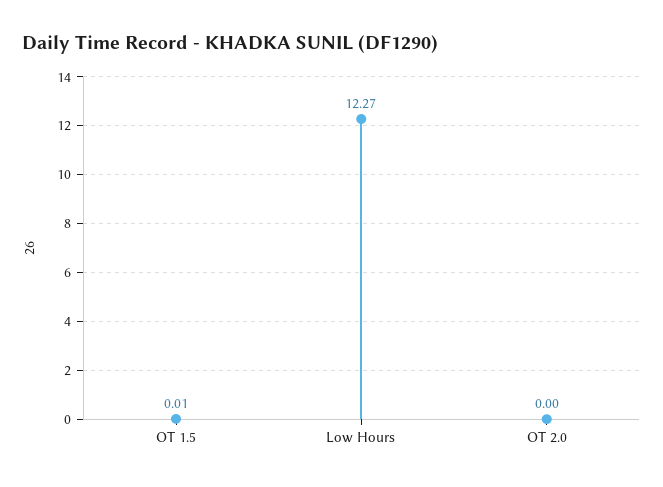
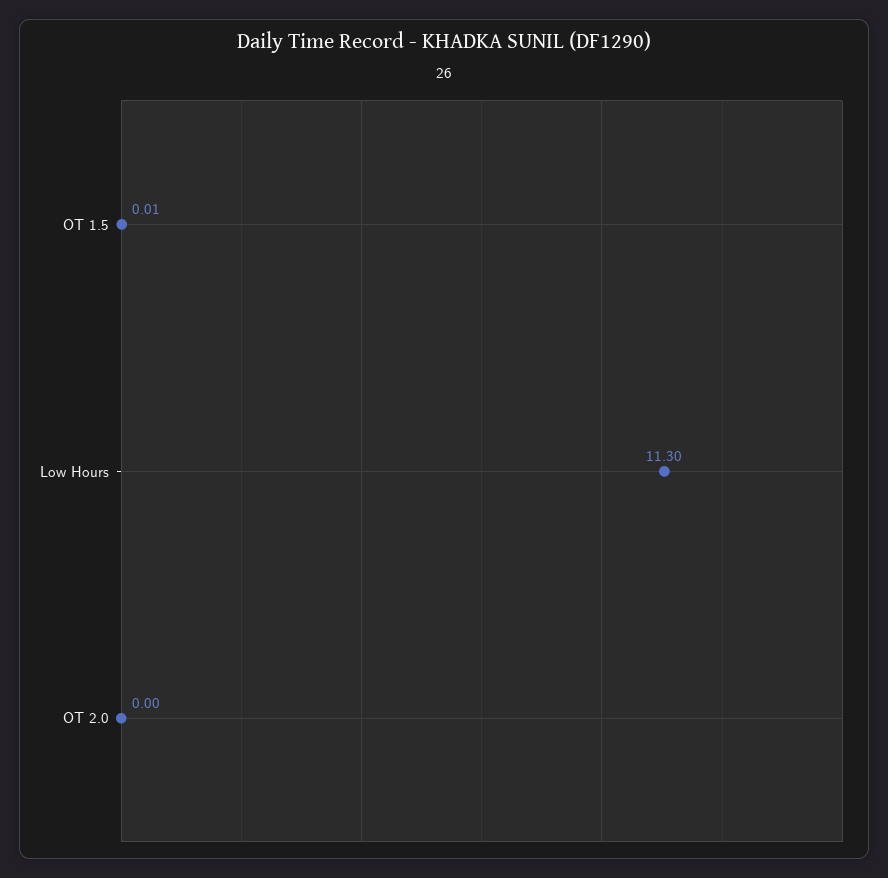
  {
    "OT 1.5": 0.01,
-   "Low Hours": 12.27,
+   "Low Hours": 11.3,
    "OT 2.0": 0
  }

